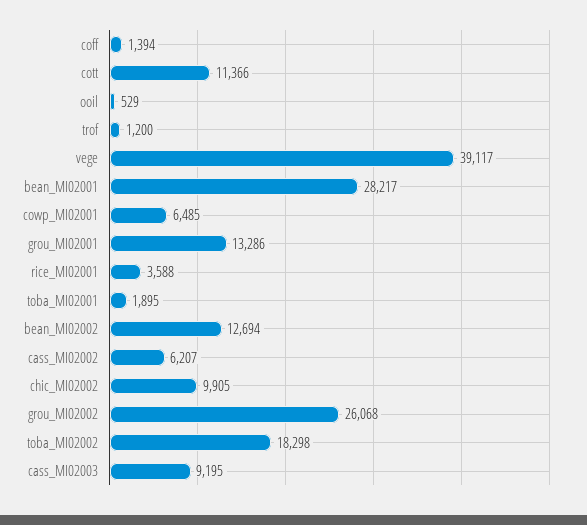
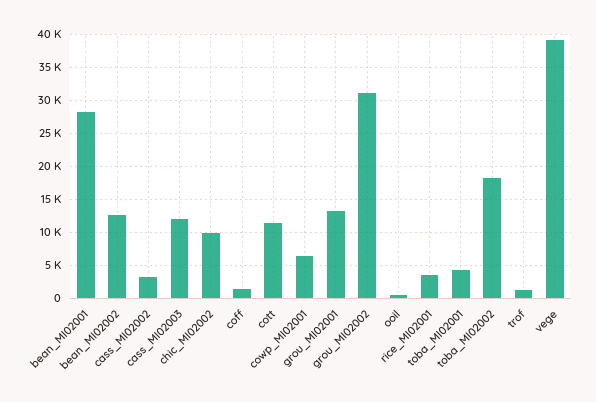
  {
    "coff": 1394,
    "cott": 11366,
    "ooil": 529,
    "trof": 1200,
    "vege": 39117,
    "bean_MI02001": 28217,
    "cowp_MI02001": 6485,
    "grou_MI02001": 13286,
    "rice_MI02001": 3588,
-   "toba_MI02001": 1895,
+   "toba_MI02001": 4000,
    "bean_MI02002": 12694,
-   "cass_MI02002": 6207,
+   "cass_MI02002": 3000,
    "chic_MI02002": 9905,
-   "grou_MI02002": 26068,
+   "grou_MI02002": 31000,
    "toba_MI02002": 18298,
-   "cass_MI02003": 9195
+   "cass_MI02003": 12000
  }

